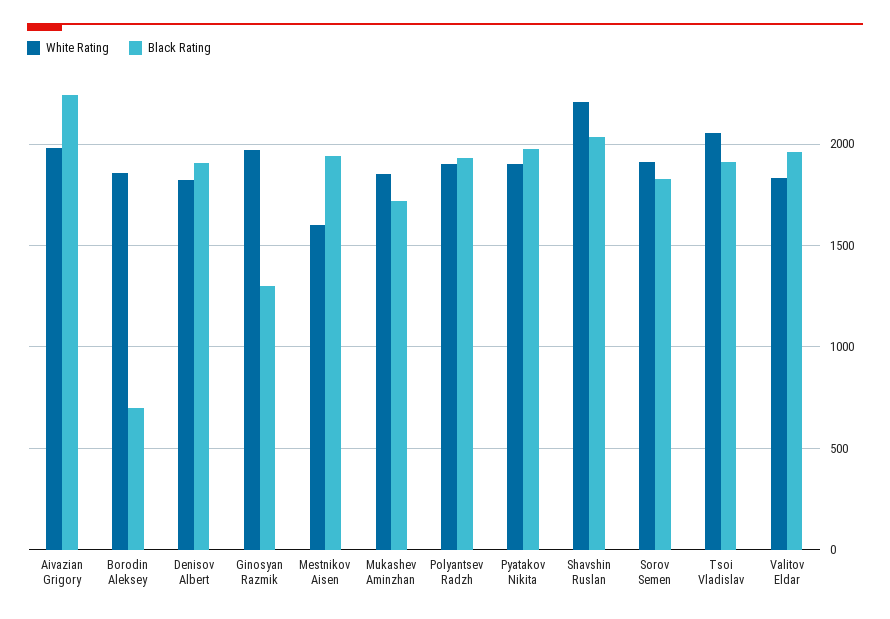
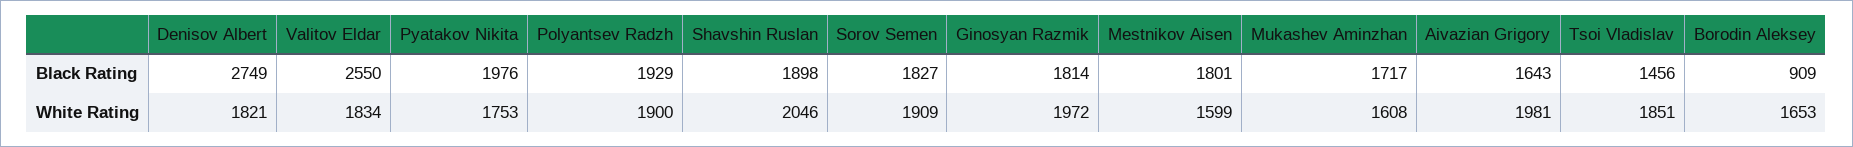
  {
    "White Rating": {
      "Aivazian Grigory": 1981,
-     "Borodin Aleksey": 1850,
+     "Borodin Aleksey": 1653,
      "Denisov Albert": 1821,
      "Ginosyan Razmik": 1972,
      "Mestnikov Aisen": 1599,
-     "Mukashev Aminzhan": 1850,
+     "Mukashev Aminzhan": 1608,
      "Polyantsev Radzh": 1900,
-     "Pyatakov Nikita": 1900,
+     "Pyatakov Nikita": 1753,
-     "Shavshin Ruslan": 2200,
+     "Shavshin Ruslan": 2046,
      "Sorov Semen": 1909,
-     "Tsoi Vladislav": 2050,
+     "Tsoi Vladislav": 1851,
      "Valitov Eldar": 1834
    },
    "Black Rating": {
-     "Aivazian Grigory": 2250,
+     "Aivazian Grigory": 1643,
-     "Borodin Aleksey": 700,
+     "Borodin Aleksey": 909,
-     "Denisov Albert": 1900,
+     "Denisov Albert": 2749,
-     "Ginosyan Razmik": 1300,
+     "Ginosyan Razmik": 1814,
-     "Mestnikov Aisen": 1950,
+     "Mestnikov Aisen": 1801,
      "Mukashev Aminzhan": 1717,
      "Polyantsev Radzh": 1929,
      "Pyatakov Nikita": 1976,
-     "Shavshin Ruslan": 2050,
+     "Shavshin Ruslan": 1898,
      "Sorov Semen": 1827,
-     "Tsoi Vladislav": 1900,
+     "Tsoi Vladislav": 1456,
-     "Valitov Eldar": 1950
+     "Valitov Eldar": 2550
    }
  }

